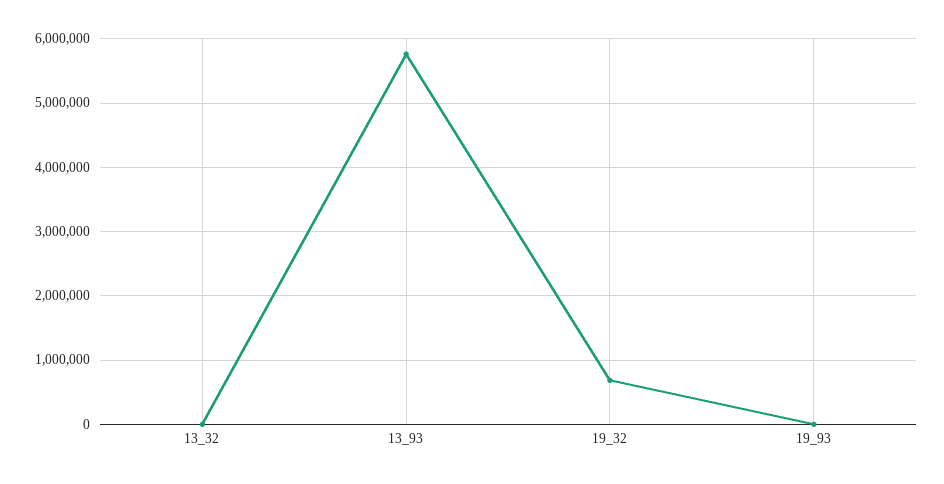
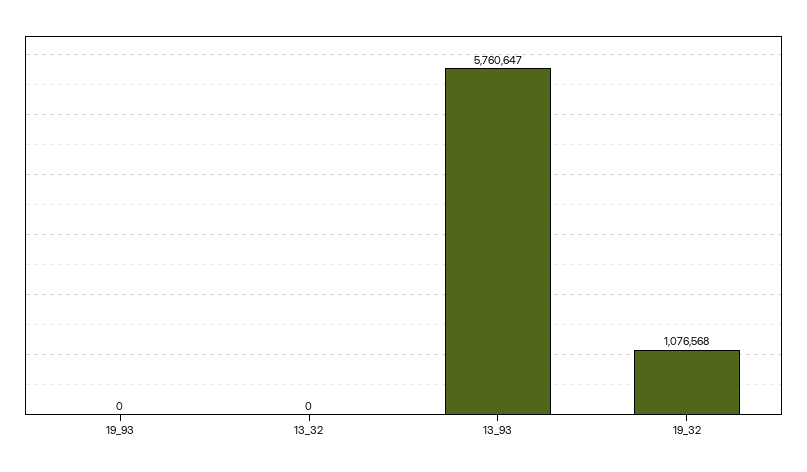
  {
    "13_32": 0,
    "13_93": 5760647,
-   "19_32": 700000,
+   "19_32": 1076568,
    "19_93": 0
  }

